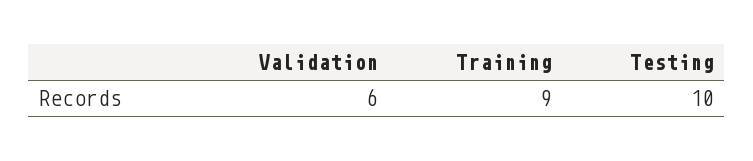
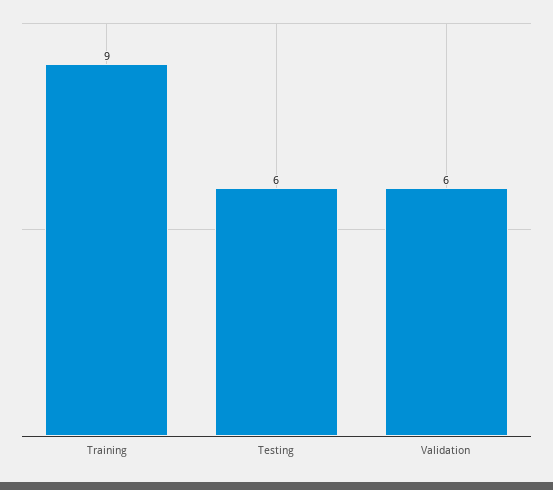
  {
    "Validation": 6,
    "Training": 9,
-   "Testing": 10
+   "Testing": 6
  }

